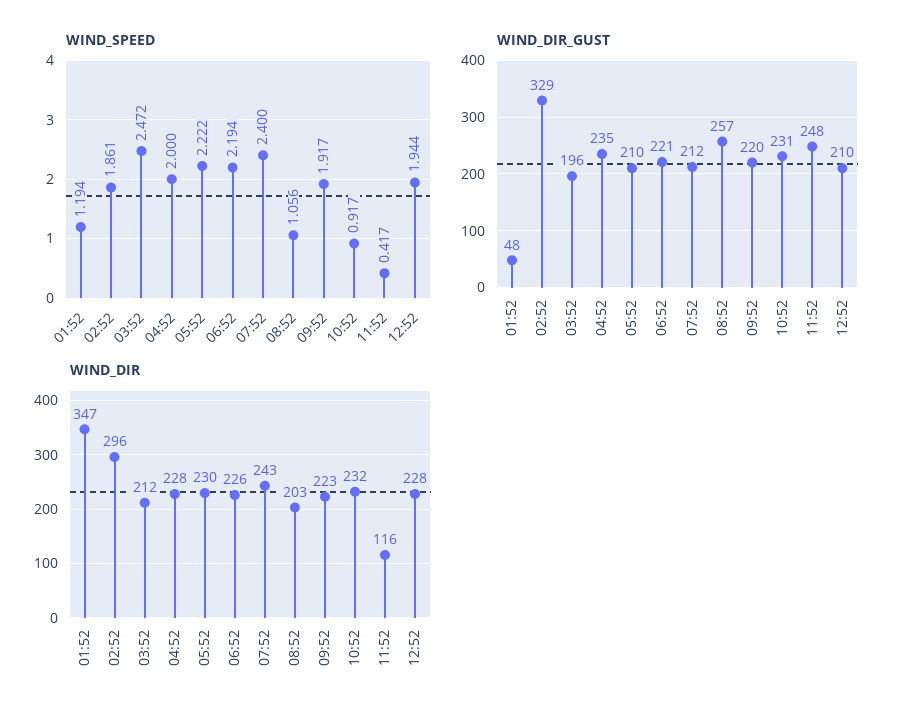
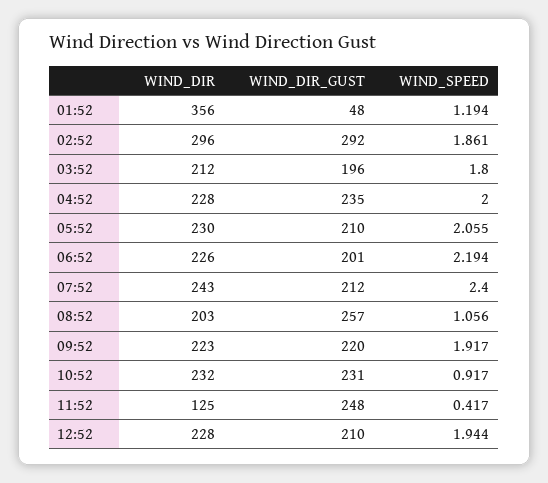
  {
    "WIND_SPEED": {
      "01:52": 1.194,
      "02:52": 1.861,
-     "03:52": 2.472,
+     "03:52": 1.8,
      "04:52": 2,
-     "05:52": 2.222,
+     "05:52": 2.055,
      "06:52": 2.194,
      "07:52": 2.4,
      "08:52": 1.056,
      "09:52": 1.917,
      "10:52": 0.917,
      "11:52": 0.417,
      "12:52": 1.944
    },
    "WIND_DIR_GUST": {
      "01:52": 48,
-     "02:52": 329,
+     "02:52": 292,
      "03:52": 196,
      "04:52": 235,
      "05:52": 210,
-     "06:52": 221,
+     "06:52": 201,
      "07:52": 212,
      "08:52": 257,
      "09:52": 220,
      "10:52": 231,
      "11:52": 248,
      "12:52": 210
    },
    "WIND_DIR": {
-     "01:52": 347,
+     "01:52": 356,
      "02:52": 296,
      "03:52": 212,
      "04:52": 228,
      "05:52": 230,
      "06:52": 226,
      "07:52": 243,
      "08:52": 203,
      "09:52": 223,
      "10:52": 232,
-     "11:52": 116,
+     "11:52": 125,
      "12:52": 228
    }
  }

